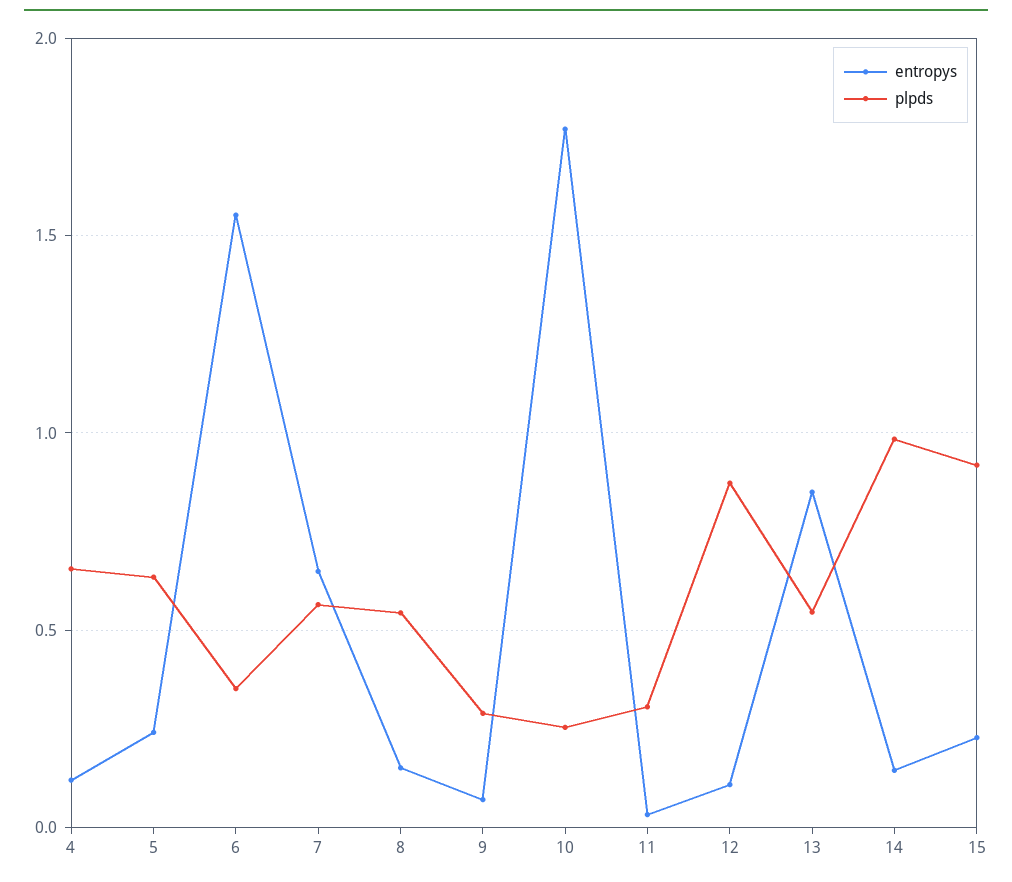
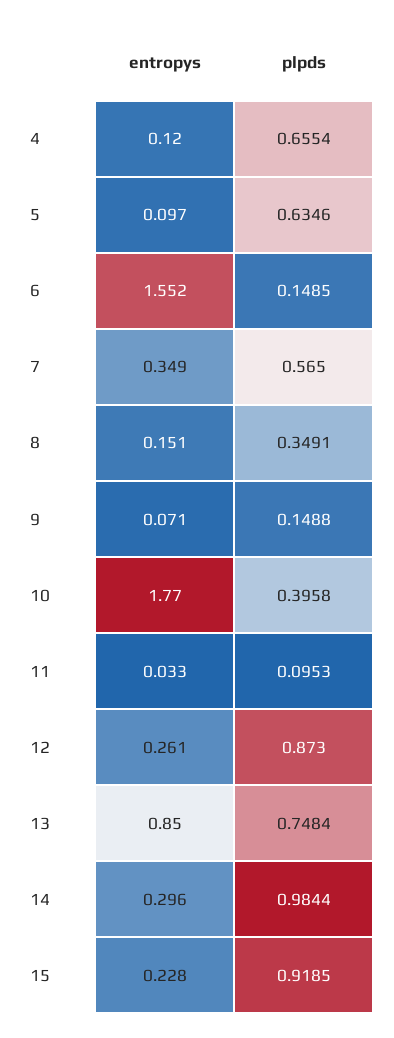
  {
    "entropys": {
      "4": 0.12,
-     "5": 0.25,
+     "5": 0.097,
      "6": 1.552,
-     "7": 0.65,
+     "7": 0.349,
      "8": 0.151,
      "9": 0.071,
      "10": 1.77,
      "11": 0.033,
-     "12": 0.1,
+     "12": 0.261,
      "13": 0.85,
-     "14": 0.15,
+     "14": 0.296,
      "15": 0.228
    },
    "plpds": {
      "4": 0.6554,
      "5": 0.6346,
-     "6": 0.35,
+     "6": 0.1485,
      "7": 0.565,
-     "8": 0.55,
+     "8": 0.3491,
-     "9": 0.3,
+     "9": 0.1488,
-     "10": 0.25,
+     "10": 0.3958,
-     "11": 0.3,
+     "11": 0.0953,
      "12": 0.873,
-     "13": 0.55,
+     "13": 0.7484,
      "14": 0.9844,
      "15": 0.9185
    }
  }

